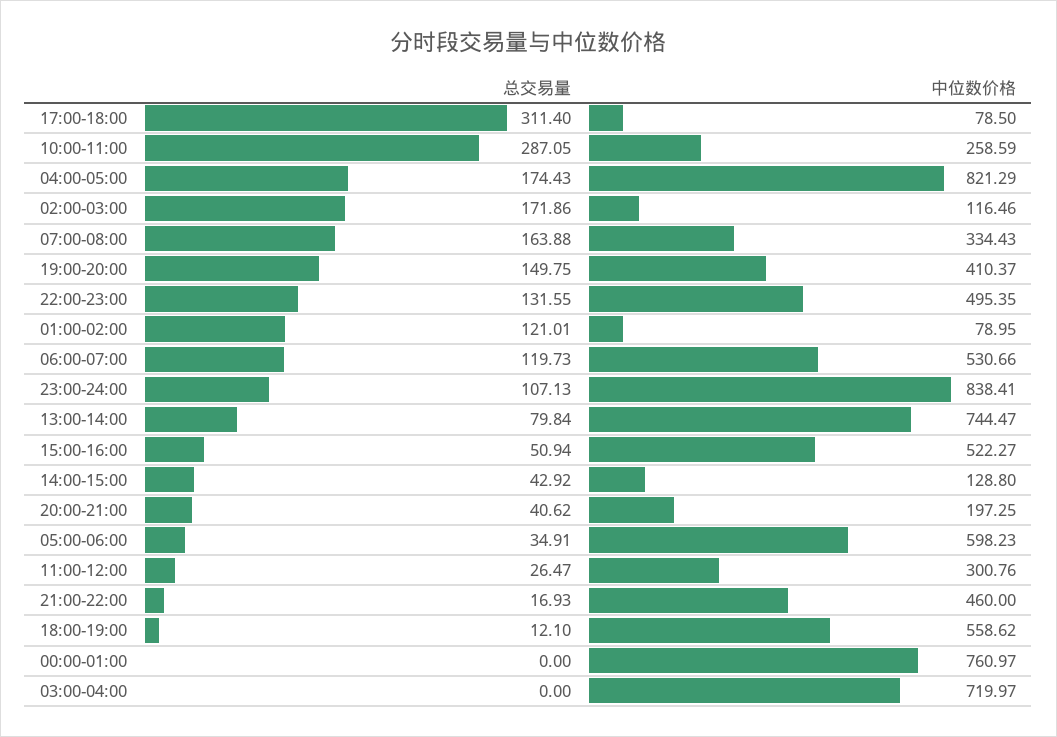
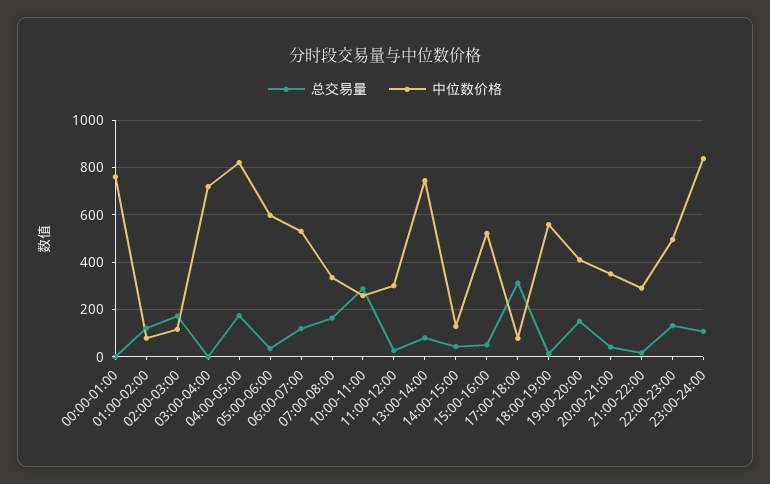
  {
    "总交易量": {
      "17:00-18:00": 311.4,
      "10:00-11:00": 287.05,
      "04:00-05:00": 174.43,
      "02:00-03:00": 171.86,
      "07:00-08:00": 163.88,
      "19:00-20:00": 149.75,
      "22:00-23:00": 131.55,
      "01:00-02:00": 121.01,
      "06:00-07:00": 119.73,
      "23:00-24:00": 107.13,
      "13:00-14:00": 79.84,
      "15:00-16:00": 50.94,
      "14:00-15:00": 42.92,
      "20:00-21:00": 40.62,
      "05:00-06:00": 34.91,
      "11:00-12:00": 26.47,
      "21:00-22:00": 16.93,
      "18:00-19:00": 12.1,
      "00:00-01:00": 0,
      "03:00-04:00": 0
    },
    "中位数价格": {
      "17:00-18:00": 78.5,
      "10:00-11:00": 258.59,
      "04:00-05:00": 821.29,
      "02:00-03:00": 116.46,
      "07:00-08:00": 334.43,
      "19:00-20:00": 410.37,
      "22:00-23:00": 495.35,
      "01:00-02:00": 78.95,
      "06:00-07:00": 530.66,
      "23:00-24:00": 838.41,
      "13:00-14:00": 744.47,
      "15:00-16:00": 522.27,
      "14:00-15:00": 128.8,
-     "20:00-21:00": 197.25,
+     "20:00-21:00": 350,
      "05:00-06:00": 598.23,
      "11:00-12:00": 300.76,
-     "21:00-22:00": 460,
+     "21:00-22:00": 300,
      "18:00-19:00": 558.62,
      "00:00-01:00": 760.97,
      "03:00-04:00": 719.97
    }
  }

